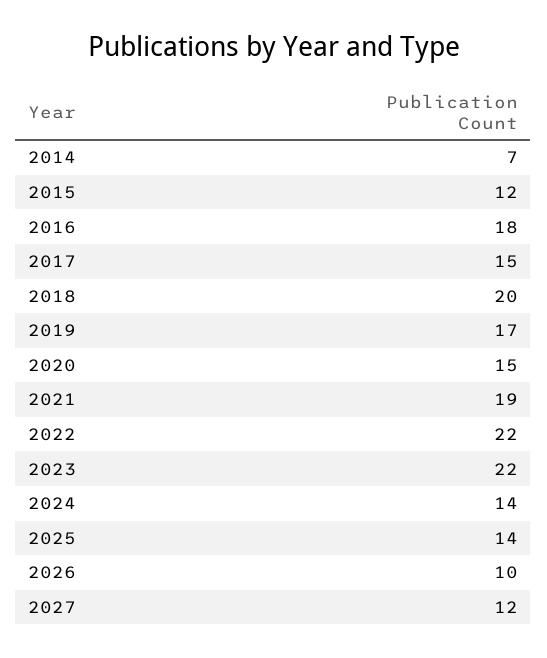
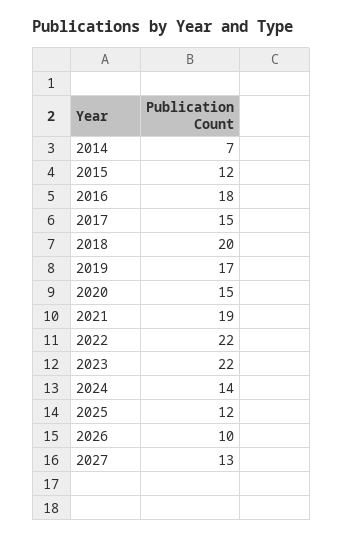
  {
    "2014": 7,
    "2015": 12,
    "2016": 18,
    "2017": 15,
    "2018": 20,
    "2019": 17,
    "2020": 15,
    "2021": 19,
    "2022": 22,
    "2023": 22,
    "2024": 14,
-   "2025": 14,
+   "2025": 12,
    "2026": 10,
-   "2027": 12
+   "2027": 13
  }

